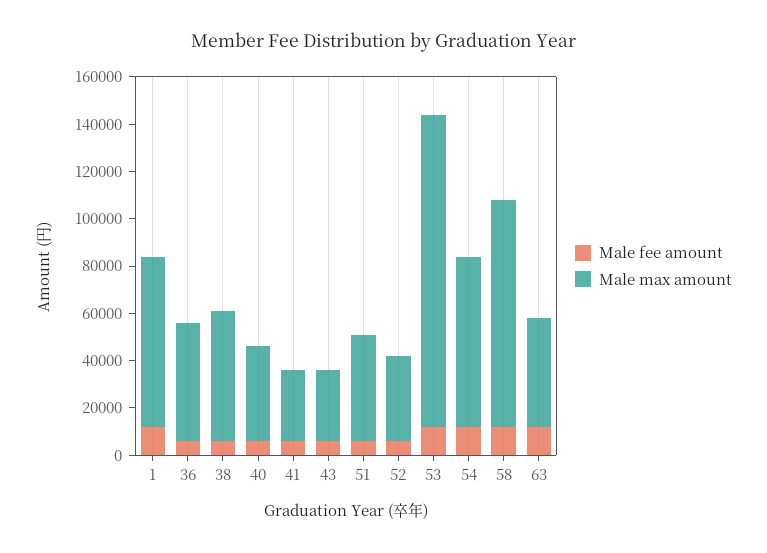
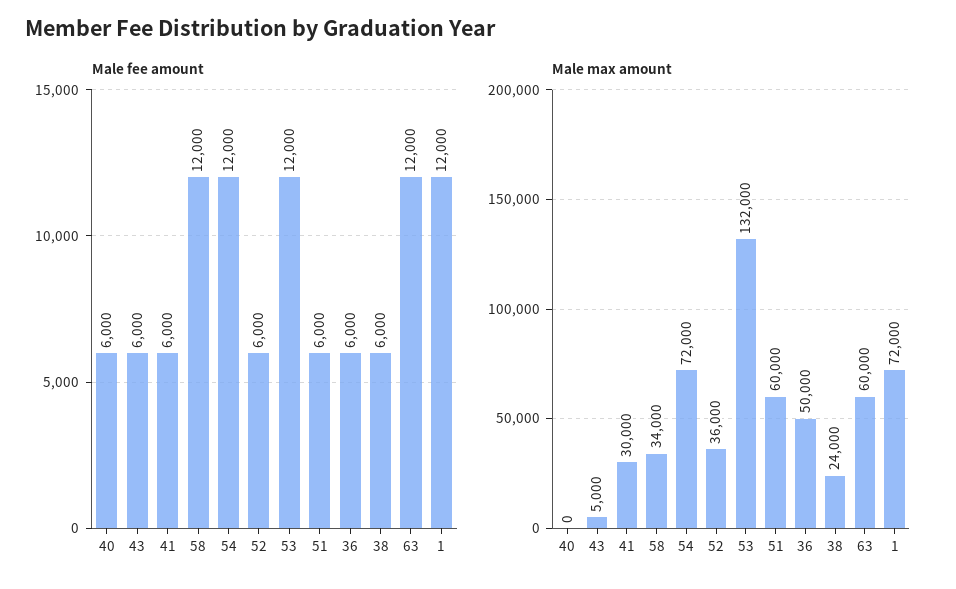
  {
    "Male fee amount": {
      "1": 12000,
      "36": 6000,
      "38": 6000,
      "40": 6000,
      "41": 6000,
      "43": 6000,
      "51": 6000,
      "52": 6000,
      "53": 12000,
      "54": 12000,
      "58": 12000,
      "63": 12000
    },
    "Male max amount": {
      "1": 72000,
      "36": 50000,
-     "38": 55000,
+     "38": 24000,
-     "40": 40000,
+     "40": 0,
      "41": 30000,
-     "43": 30000,
+     "43": 5000,
-     "51": 45000,
+     "51": 60000,
      "52": 36000,
      "53": 132000,
      "54": 72000,
-     "58": 95000,
+     "58": 34000,
-     "63": 45000
+     "63": 60000
    }
  }

